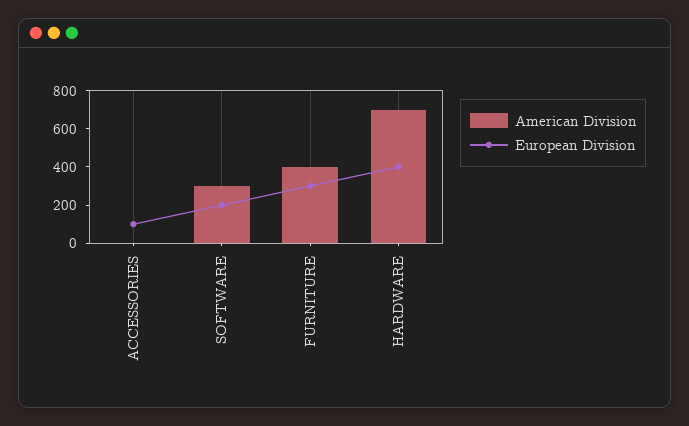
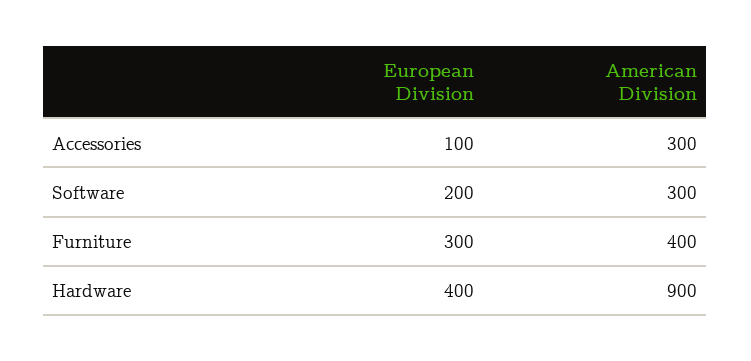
  {
    "American Division": {
-     "ACCESSORIES": 0,
+     "ACCESSORIES": 300,
      "SOFTWARE": 300,
      "FURNITURE": 400,
-     "HARDWARE": 700
+     "HARDWARE": 900
    },
    "European Division": {
      "ACCESSORIES": 100,
      "SOFTWARE": 200,
      "FURNITURE": 300,
      "HARDWARE": 400
    }
  }

